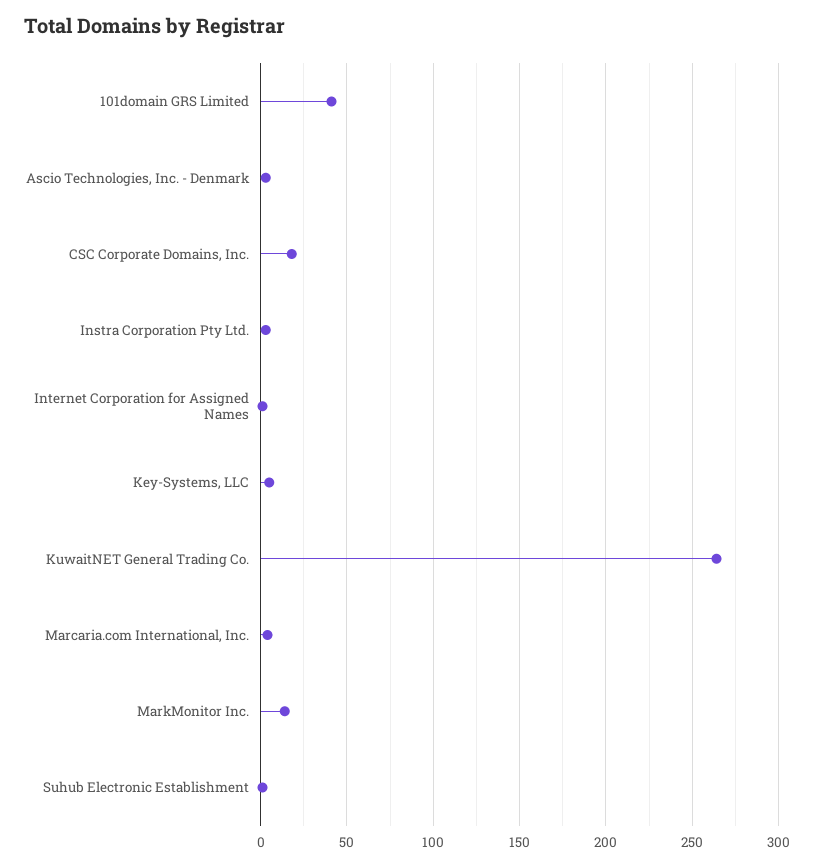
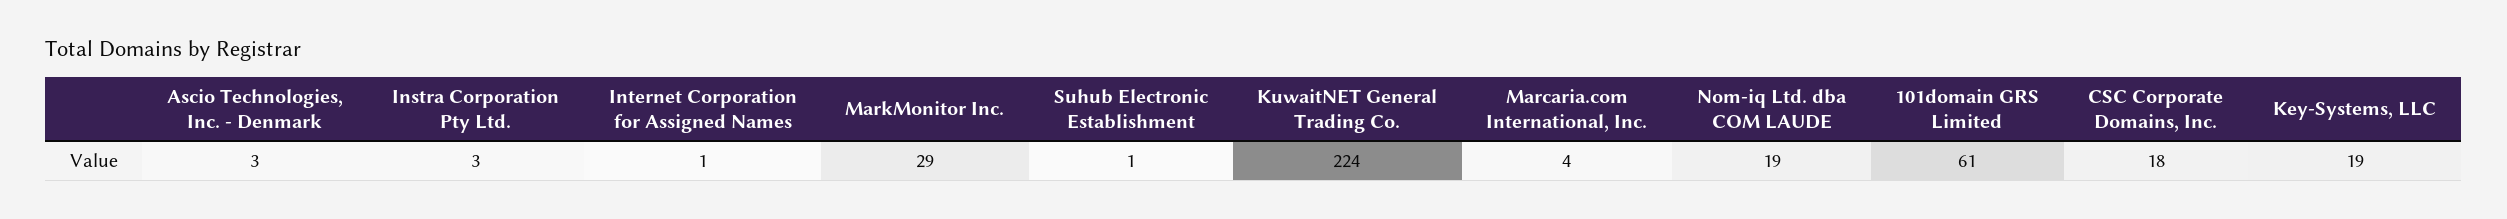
  {
-   "101domain GRS Limited": 40,
+   "101domain GRS Limited": 61,
    "Ascio Technologies, Inc. - Denmark": 3,
    "CSC Corporate Domains, Inc.": 18,
    "Instra Corporation Pty Ltd.": 3,
    "Internet Corporation for Assigned Names": 1,
-   "Key-Systems, LLC": 5,
+   "Key-Systems, LLC": 19,
-   "KuwaitNET General Trading Co.": 265,
+   "KuwaitNET General Trading Co.": 224,
    "Marcaria.com International, Inc.": 4,
-   "MarkMonitor Inc.": 15,
+   "MarkMonitor Inc.": 29,
-   "Suhub Electronic Establishment": 1
+   "Suhub Electronic Establishment": 1,
+   "Nom-iq Ltd. dba COM LAUDE": 19
  }

